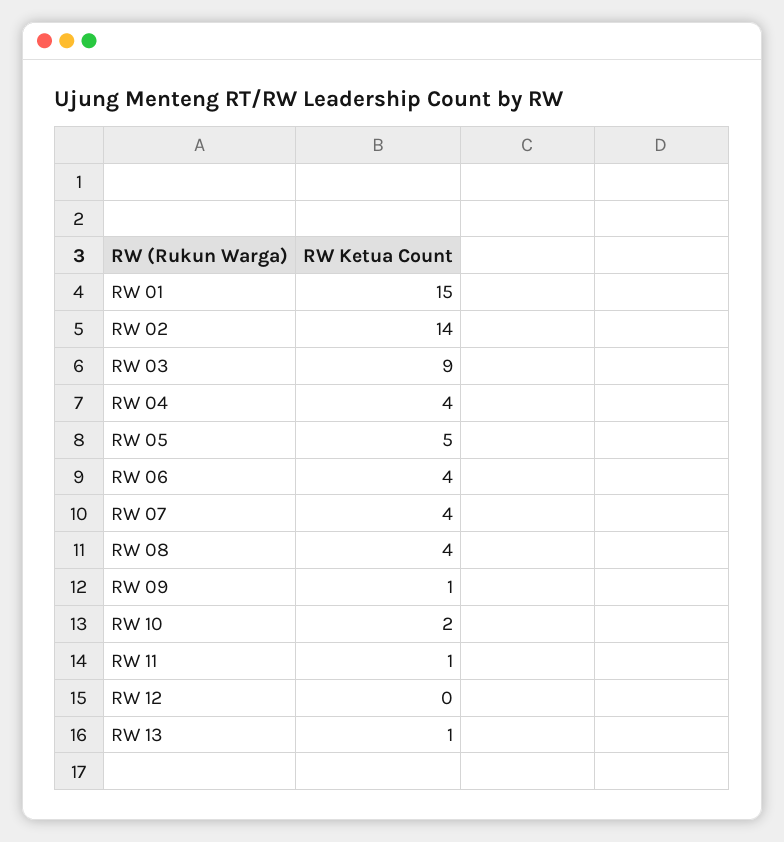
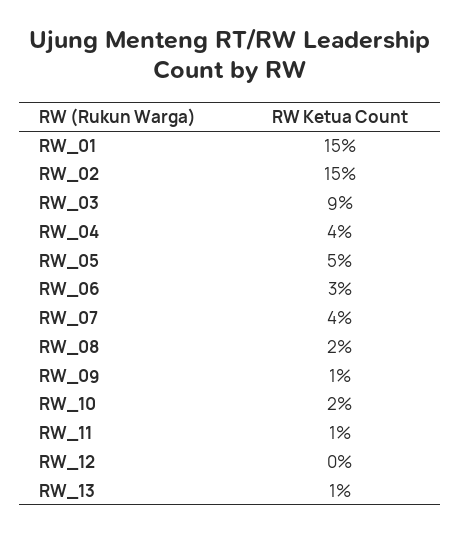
  {
    "RW 01": 15,
-   "RW 02": 14,
+   "RW 02": 15,
    "RW 03": 9,
    "RW 04": 4,
    "RW 05": 5,
-   "RW 06": 4,
+   "RW 06": 3,
    "RW 07": 4,
-   "RW 08": 4,
+   "RW 08": 2,
    "RW 09": 1,
    "RW 10": 2,
    "RW 11": 1,
    "RW 12": 0,
    "RW 13": 1
  }

